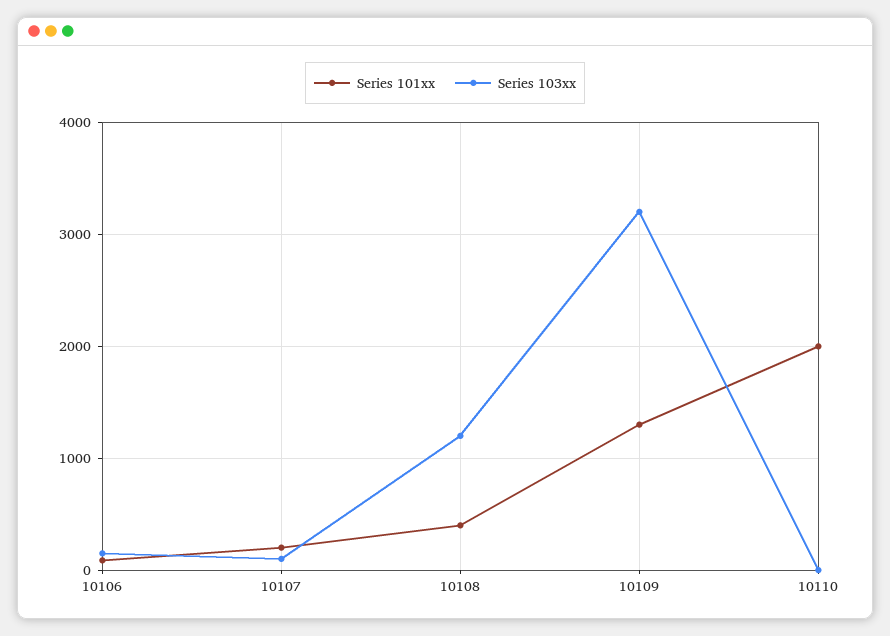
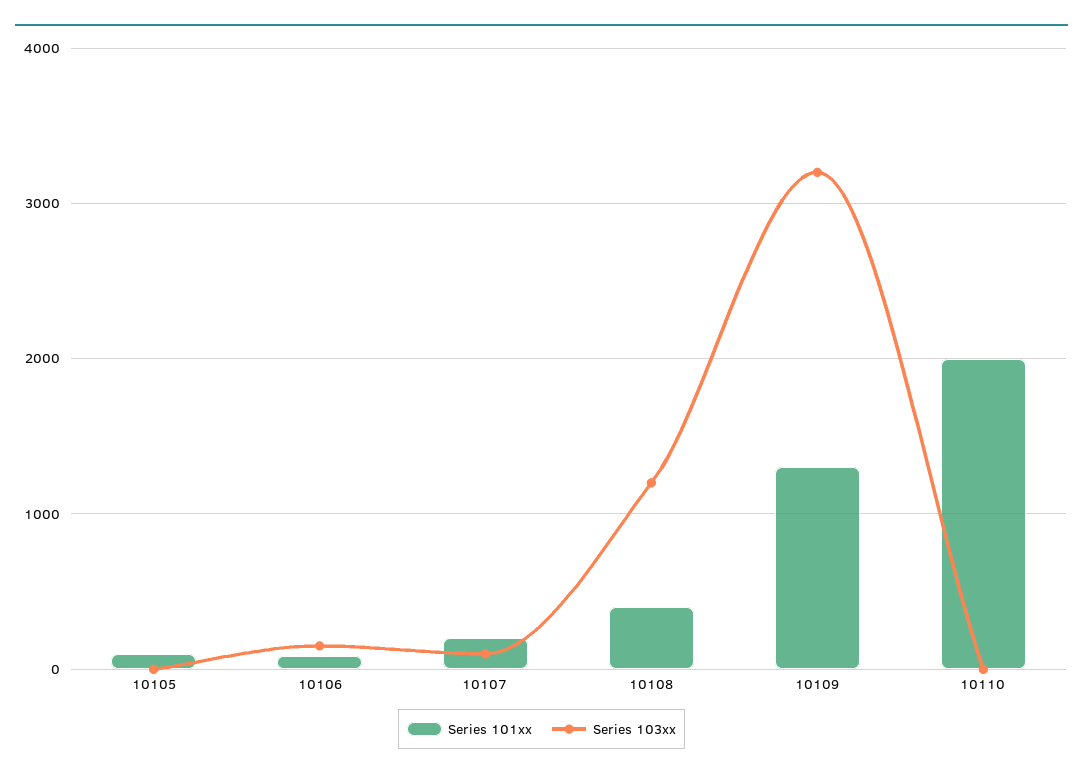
  {
    "Series 101xx": {
      "10106": 100,
      "10107": 200,
      "10108": 400,
      "10109": 1300,
-     "10110": 2000
+     "10110": 2000,
+     "10105": 100
    },
    "Series 103xx": {
      "10106": 200,
      "10107": 100,
      "10108": 1200,
      "10109": 3200,
-     "10110": 0
+     "10110": 0,
+     "10105": 0
    }
  }

